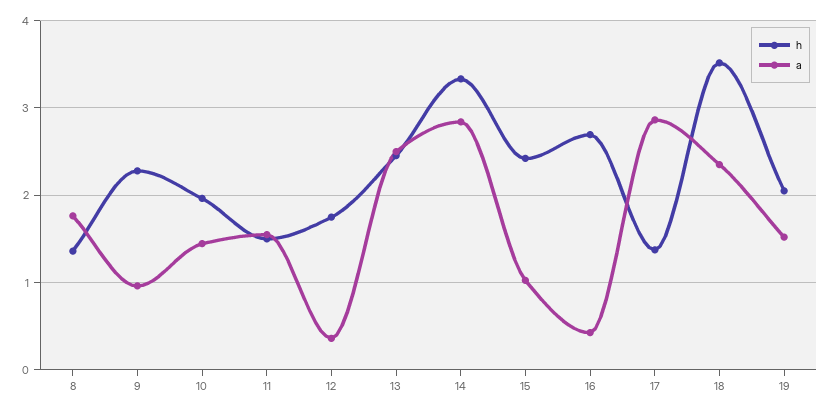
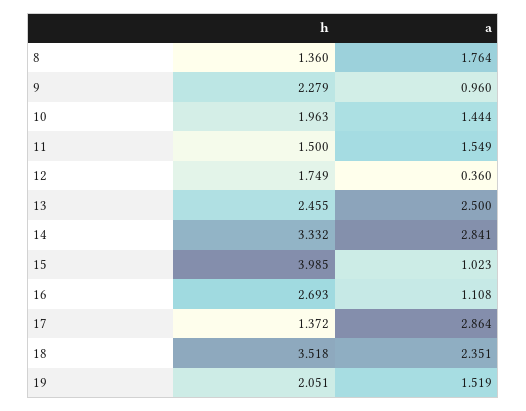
  {
    "h": {
      "8": 1.36,
      "9": 2.279,
      "10": 1.963,
      "11": 1.5,
      "12": 1.749,
      "13": 2.455,
      "14": 3.332,
-     "15": 2.4,
+     "15": 3.985,
      "16": 2.693,
      "17": 1.372,
      "18": 3.518,
      "19": 2.051
    },
    "a": {
      "8": 1.764,
      "9": 0.96,
      "10": 1.444,
      "11": 1.549,
      "12": 0.36,
      "13": 2.5,
      "14": 2.841,
      "15": 1.023,
-     "16": 0.4,
+     "16": 1.108,
      "17": 2.864,
      "18": 2.351,
      "19": 1.519
    }
  }

